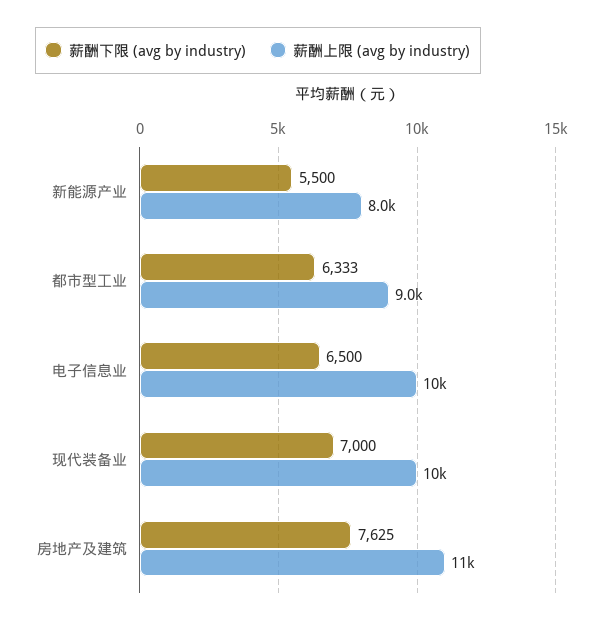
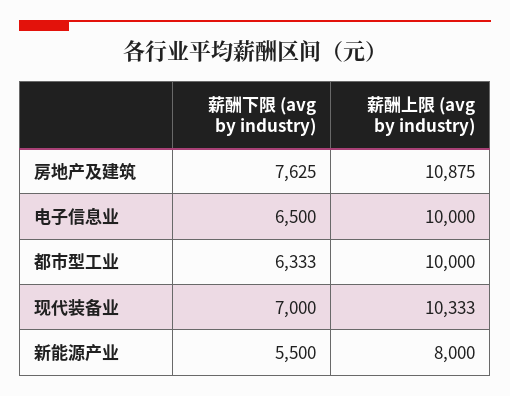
  {
    "薪酬下限 (avg by industry)": {
      "新能源产业": 5500,
      "都市型工业": 6333,
      "电子信息业": 6500,
      "现代装备业": 7000,
      "房地产及建筑": 7625
    },
    "薪酬上限 (avg by industry)": {
      "新能源产业": 8000,
-     "都市型工业": 9000,
+     "都市型工业": 10000,
      "电子信息业": 10000,
      "现代装备业": 10333,
      "房地产及建筑": 10875
    }
  }

